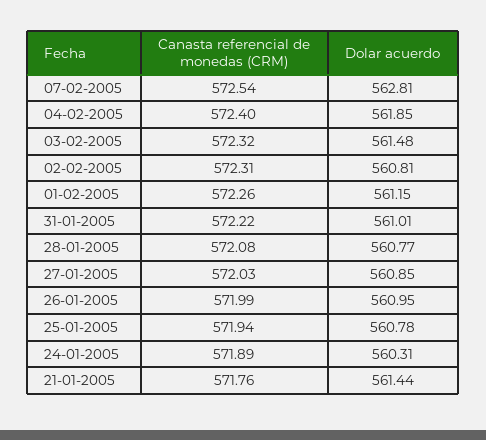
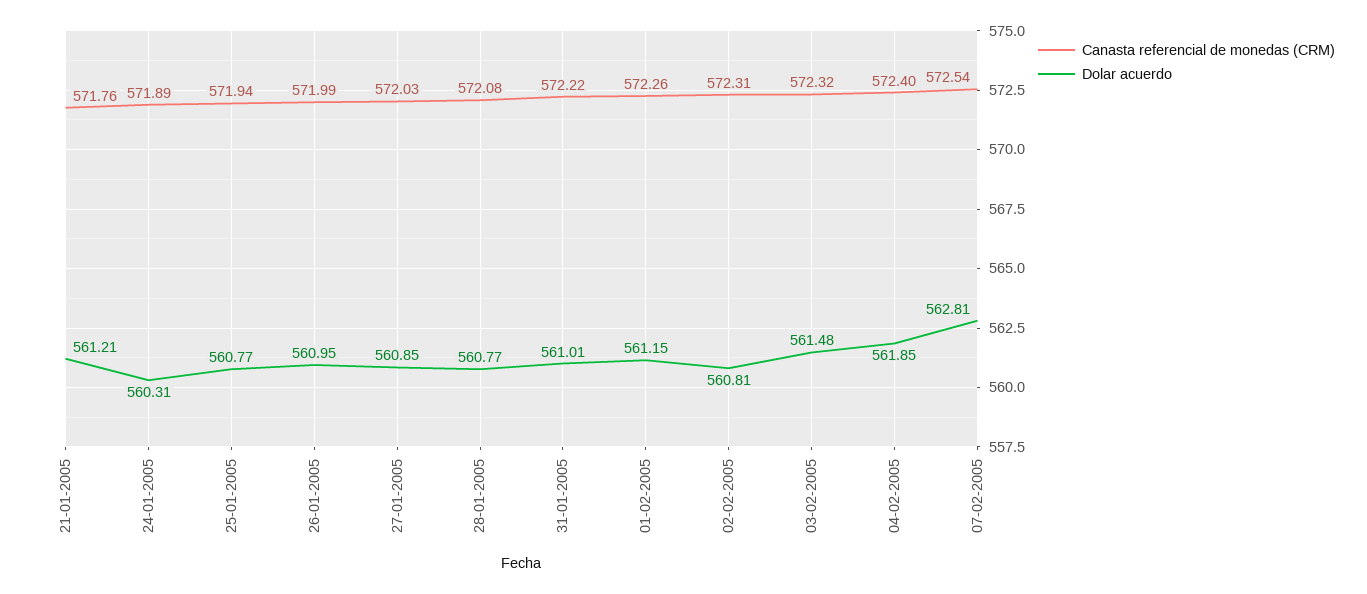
  {
    "Canasta referencial de monedas (CRM)": {
      "07-02-2005": 572.54,
      "04-02-2005": 572.4,
      "03-02-2005": 572.32,
      "02-02-2005": 572.31,
      "01-02-2005": 572.26,
      "31-01-2005": 572.22,
      "28-01-2005": 572.08,
      "27-01-2005": 572.03,
      "26-01-2005": 571.99,
      "25-01-2005": 571.94,
      "24-01-2005": 571.89,
      "21-01-2005": 571.76
    },
    "Dolar acuerdo": {
      "07-02-2005": 562.81,
      "04-02-2005": 561.85,
      "03-02-2005": 561.48,
      "02-02-2005": 560.81,
      "01-02-2005": 561.15,
      "31-01-2005": 561.01,
      "28-01-2005": 560.77,
      "27-01-2005": 560.85,
      "26-01-2005": 560.95,
-     "25-01-2005": 560.78,
+     "25-01-2005": 560.77,
      "24-01-2005": 560.31,
-     "21-01-2005": 561.44
+     "21-01-2005": 561.21
    }
  }

